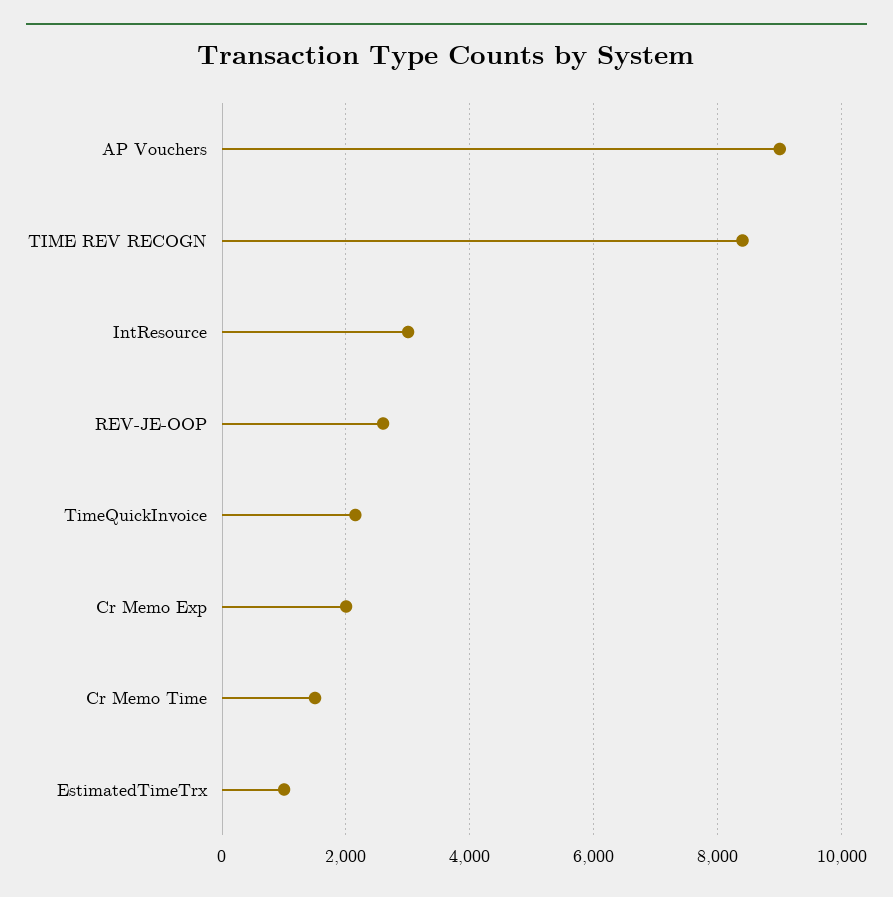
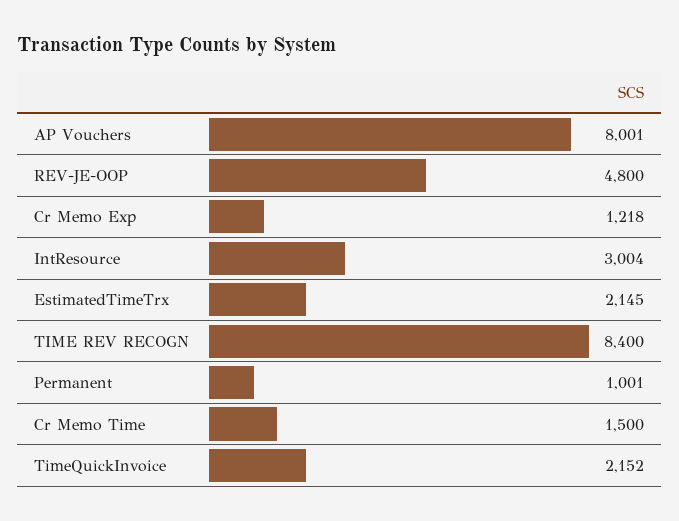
  {
-   "AP Vouchers": 9000,
+   "AP Vouchers": 8001,
    "TIME REV RECOGN": 8400,
    "IntResource": 3004,
-   "REV-JE-OOP": 2600,
+   "REV-JE-OOP": 4800,
    "TimeQuickInvoice": 2152,
-   "Cr Memo Exp": 2000,
+   "Cr Memo Exp": 1218,
    "Cr Memo Time": 1500,
-   "EstimatedTimeTrx": 1000
+   "EstimatedTimeTrx": 2145,
+   "Permanent": 1001
  }

